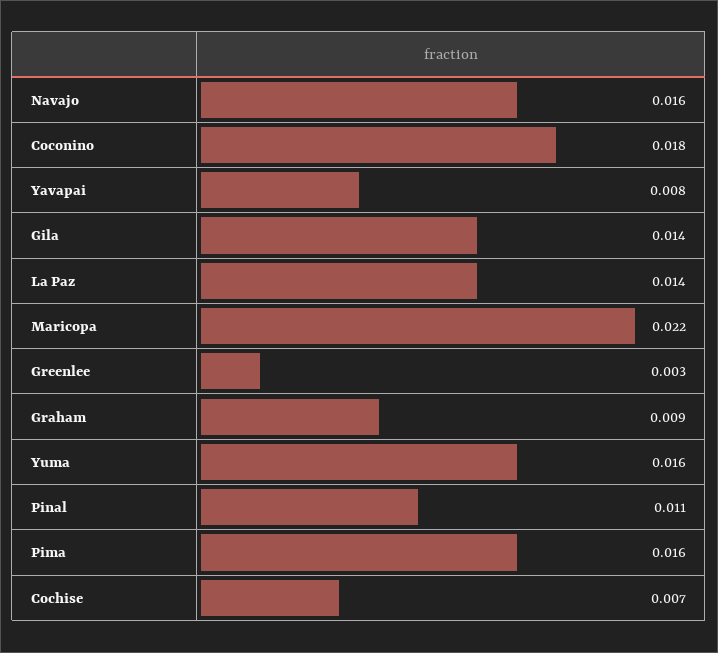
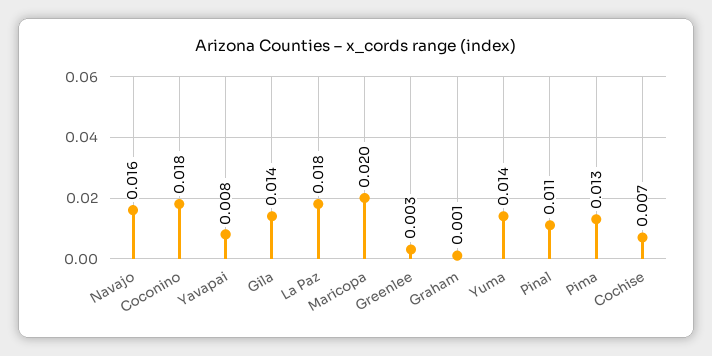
  {
    "Navajo": 0.016,
    "Coconino": 0.018,
    "Yavapai": 0.008,
    "Gila": 0.014,
-   "La Paz": 0.014,
+   "La Paz": 0.018,
-   "Maricopa": 0.022,
+   "Maricopa": 0.02,
    "Greenlee": 0.003,
-   "Graham": 0.009,
+   "Graham": 0.001,
-   "Yuma": 0.016,
+   "Yuma": 0.014,
    "Pinal": 0.011,
-   "Pima": 0.016,
+   "Pima": 0.013,
    "Cochise": 0.007
  }

